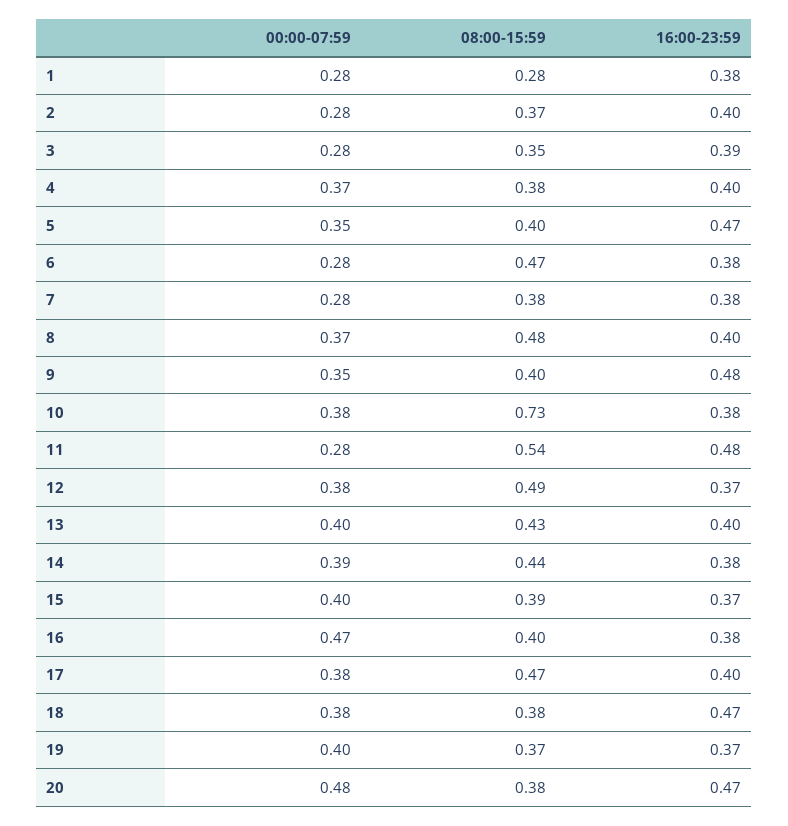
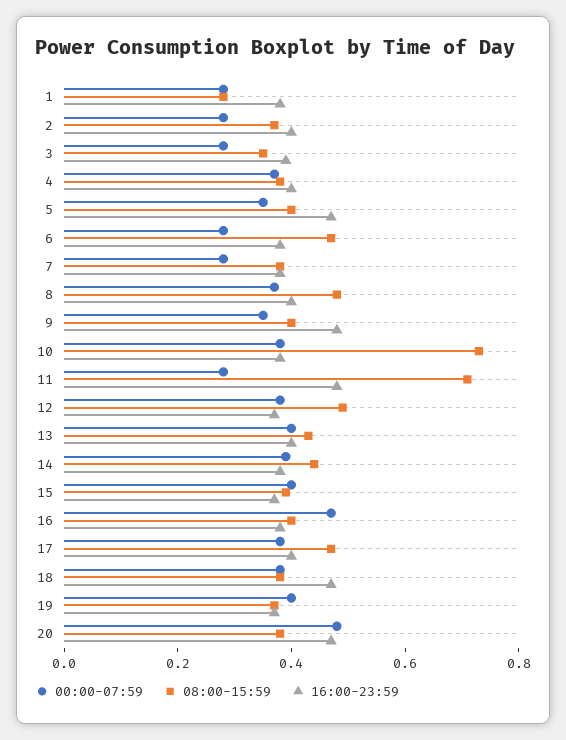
  {
    "00:00-07:59": {
      "1": 0.28,
      "2": 0.28,
      "3": 0.28,
      "4": 0.37,
      "5": 0.35,
      "6": 0.28,
      "7": 0.28,
      "8": 0.37,
      "9": 0.35,
      "10": 0.38,
      "11": 0.28,
      "12": 0.38,
      "13": 0.4,
      "14": 0.39,
      "15": 0.4,
      "16": 0.47,
      "17": 0.38,
      "18": 0.38,
      "19": 0.4,
      "20": 0.48
    },
    "08:00-15:59": {
      "1": 0.28,
      "2": 0.37,
      "3": 0.35,
      "4": 0.38,
      "5": 0.4,
      "6": 0.47,
      "7": 0.38,
      "8": 0.48,
      "9": 0.4,
      "10": 0.73,
-     "11": 0.54,
+     "11": 0.7,
      "12": 0.49,
      "13": 0.43,
      "14": 0.44,
      "15": 0.39,
      "16": 0.4,
      "17": 0.47,
      "18": 0.38,
      "19": 0.37,
      "20": 0.38
    },
    "16:00-23:59": {
      "1": 0.38,
      "2": 0.4,
      "3": 0.39,
      "4": 0.4,
      "5": 0.47,
      "6": 0.38,
      "7": 0.38,
      "8": 0.4,
      "9": 0.48,
      "10": 0.38,
      "11": 0.48,
      "12": 0.37,
      "13": 0.4,
      "14": 0.38,
      "15": 0.37,
      "16": 0.38,
      "17": 0.4,
      "18": 0.47,
      "19": 0.37,
      "20": 0.47
    }
  }

